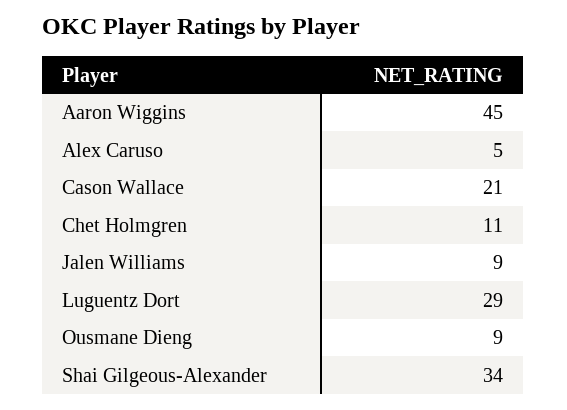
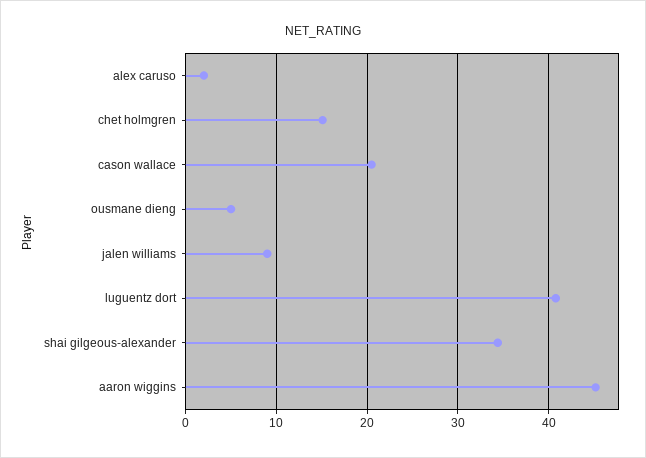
  {
    "Aaron Wiggins": 45,
-   "Alex Caruso": 5,
+   "Alex Caruso": 2,
    "Cason Wallace": 21,
-   "Chet Holmgren": 11,
+   "Chet Holmgren": 15,
    "Jalen Williams": 9,
-   "Luguentz Dort": 29,
+   "Luguentz Dort": 41,
-   "Ousmane Dieng": 9,
+   "Ousmane Dieng": 5,
    "Shai Gilgeous-Alexander": 34
  }

